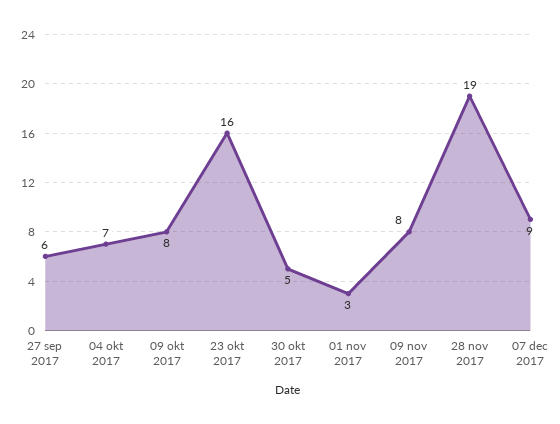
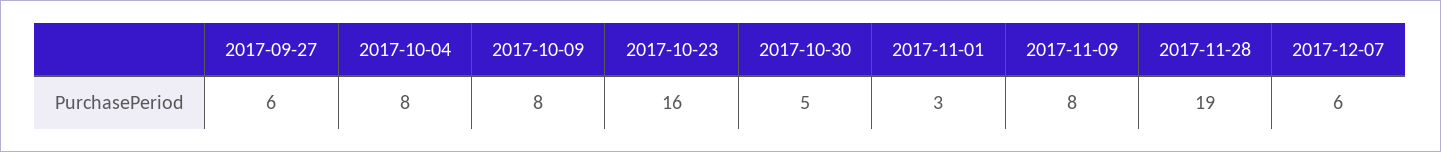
  {
    "27 sep 2017": 6,
-   "04 okt 2017": 7,
+   "04 okt 2017": 8,
    "09 okt 2017": 8,
    "23 okt 2017": 16,
    "30 okt 2017": 5,
    "01 nov 2017": 3,
    "09 nov 2017": 8,
    "28 nov 2017": 19,
-   "07 dec 2017": 9
+   "07 dec 2017": 6
  }

